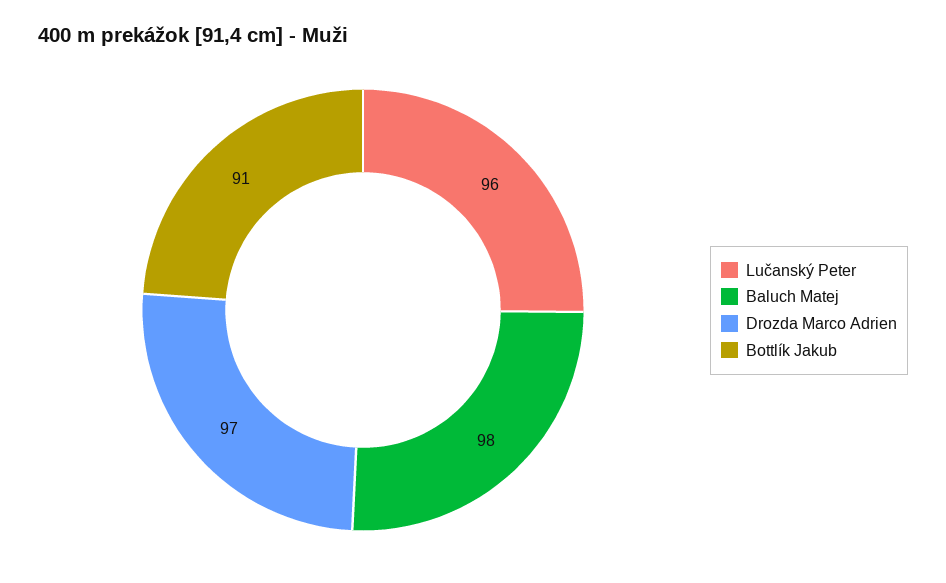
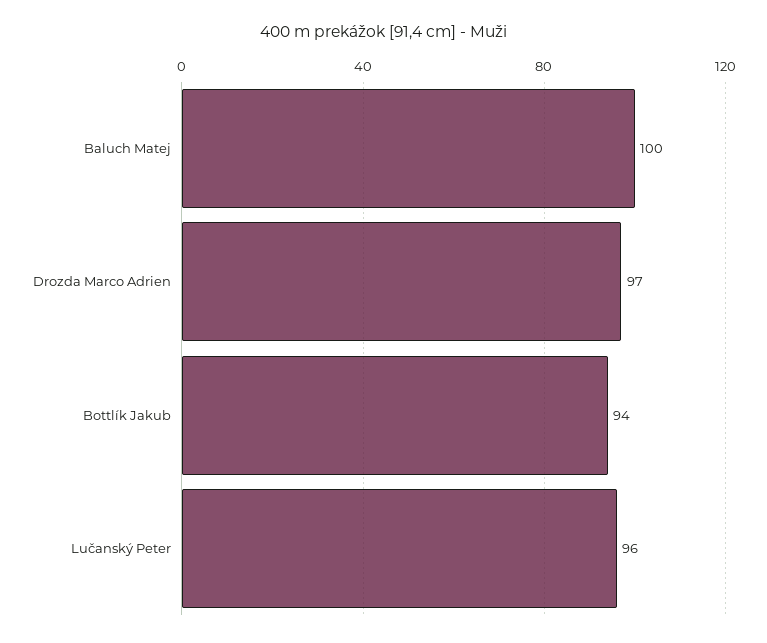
  {
    "Lučanský Peter": 96,
-   "Baluch Matej": 98,
+   "Baluch Matej": 100,
    "Drozda Marco Adrien": 97,
-   "Bottlík Jakub": 91
+   "Bottlík Jakub": 94
  }

